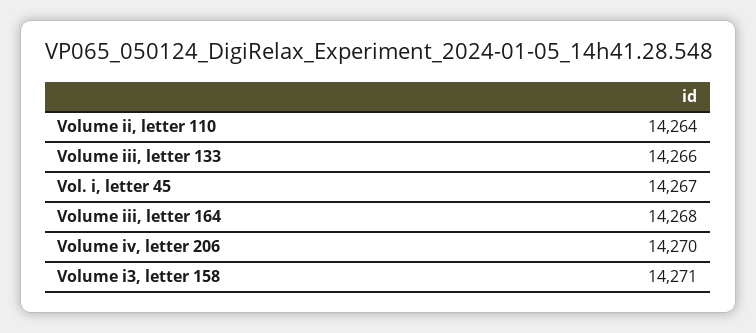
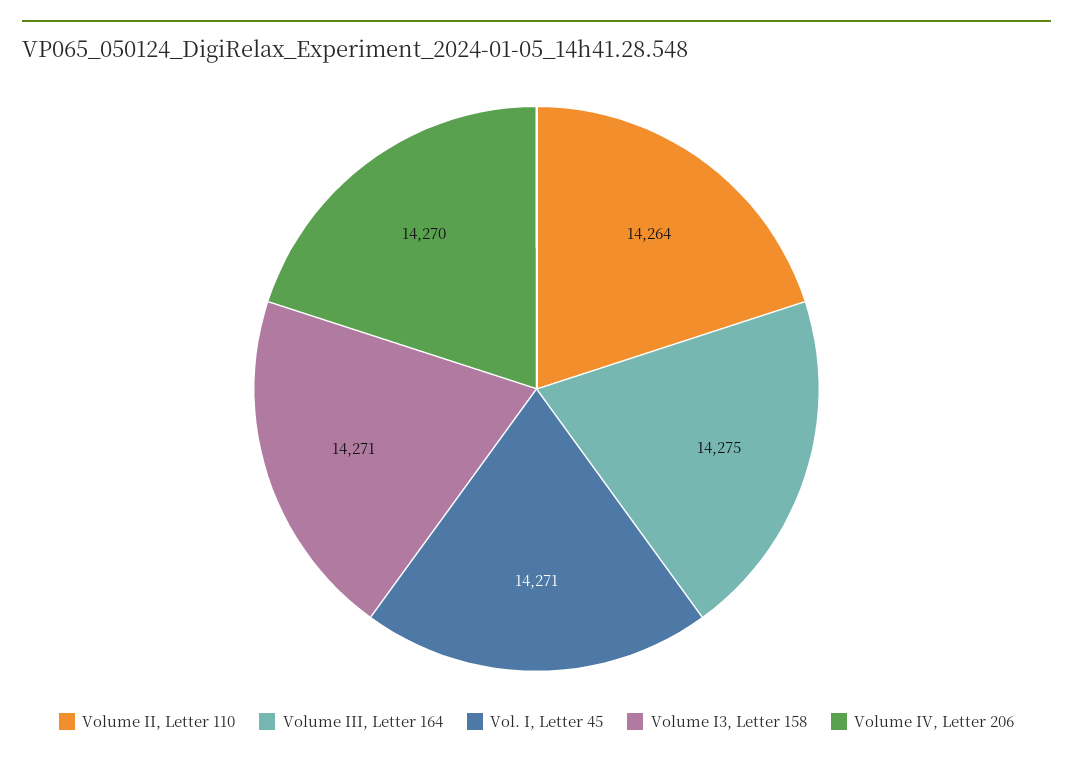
  {
    "Volume ii, letter 110": 14264,
-   "Volume iii, letter 133": 14266,
-   "Vol. i, letter 45": 14267,
+   "Vol. i, letter 45": 14271,
-   "Volume iii, letter 164": 14268,
+   "Volume iii, letter 164": 14275,
    "Volume iv, letter 206": 14270,
    "Volume i3, letter 158": 14271
  }

